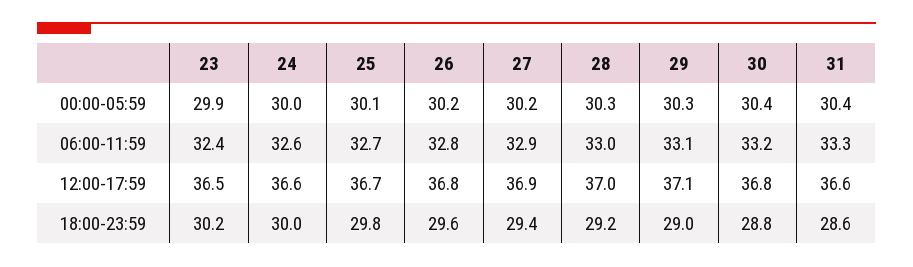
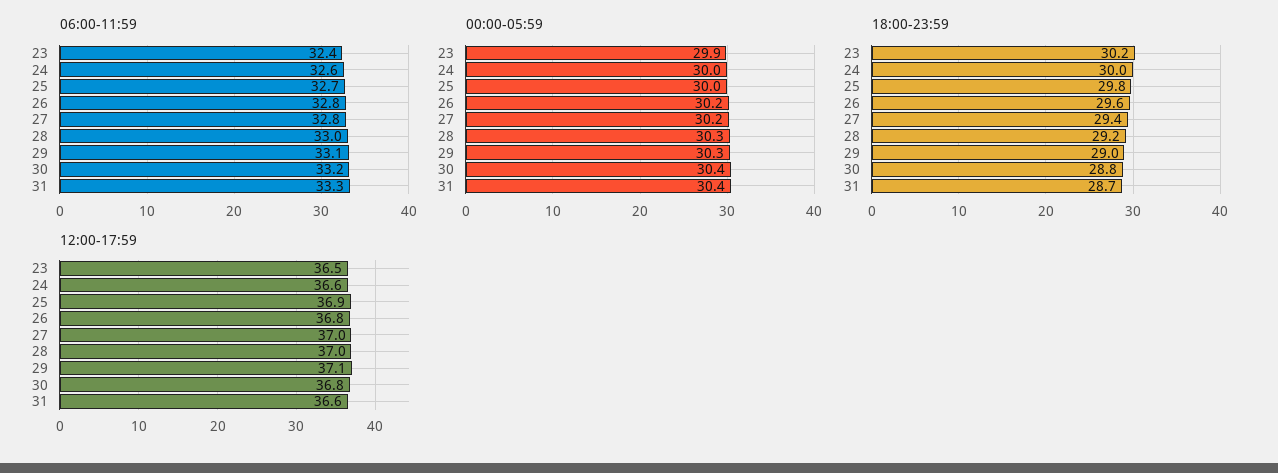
  {
    "00:00-05:59": {
      "23": 29.9,
      "24": 30,
-     "25": 30.1,
+     "25": 30,
      "26": 30.2,
      "27": 30.2,
      "28": 30.3,
      "29": 30.3,
      "30": 30.4,
      "31": 30.4
    },
    "06:00-11:59": {
      "23": 32.4,
      "24": 32.6,
      "25": 32.7,
      "26": 32.8,
-     "27": 32.9,
+     "27": 32.8,
      "28": 33,
      "29": 33.1,
      "30": 33.2,
      "31": 33.3
    },
    "12:00-17:59": {
      "23": 36.5,
      "24": 36.6,
-     "25": 36.7,
+     "25": 36.9,
      "26": 36.8,
-     "27": 36.9,
+     "27": 37,
      "28": 37,
      "29": 37.1,
      "30": 36.8,
      "31": 36.6
    },
    "18:00-23:59": {
      "23": 30.2,
      "24": 30,
      "25": 29.8,
      "26": 29.6,
      "27": 29.4,
      "28": 29.2,
      "29": 29,
      "30": 28.8,
-     "31": 28.6
+     "31": 28.7
    }
  }

